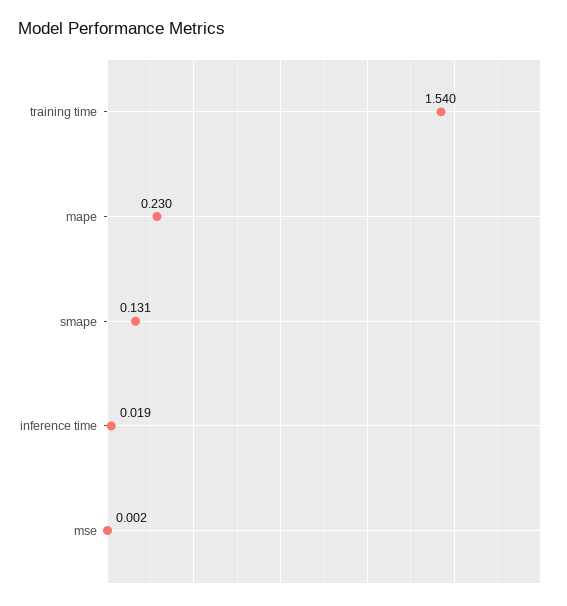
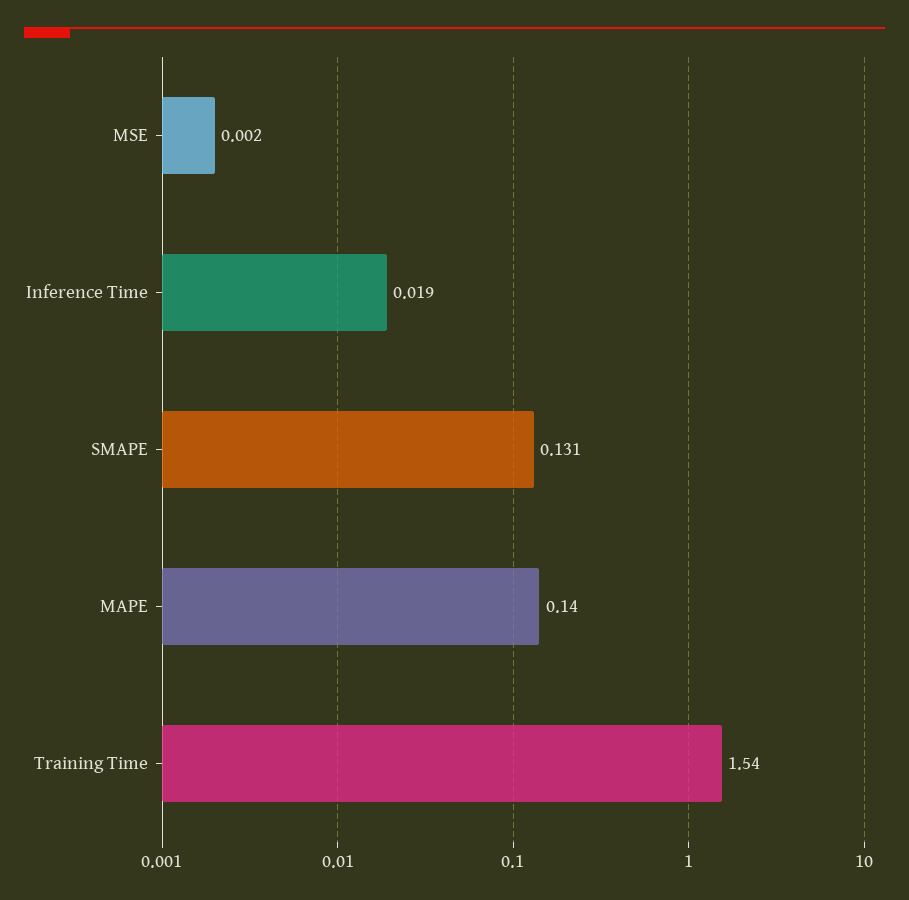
  {
    "training time": 1.54,
-   "mape": 0.23,
+   "mape": 0.14,
    "smape": 0.131,
    "inference time": 0.019,
    "mse": 0.002
  }

